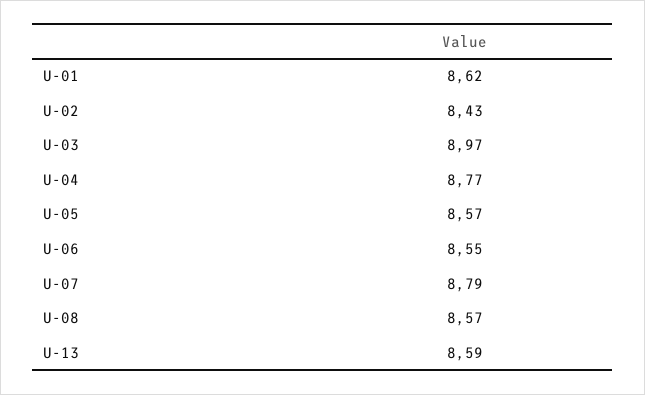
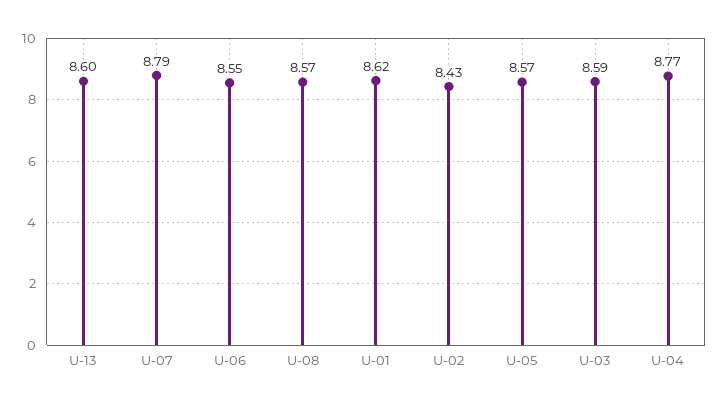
  {
    "U-01": 8.62,
    "U-02": 8.43,
-   "U-03": 8.97,
+   "U-03": 8.59,
    "U-04": 8.77,
    "U-05": 8.57,
    "U-06": 8.55,
    "U-07": 8.79,
    "U-08": 8.57,
-   "U-13": 8.59
+   "U-13": 8.6
  }

